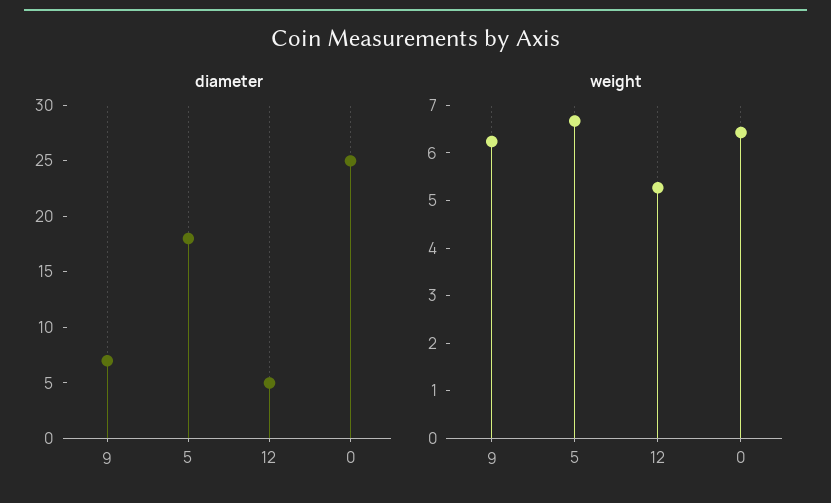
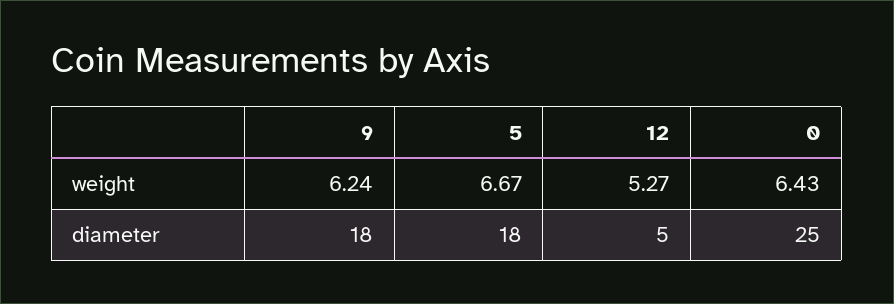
  {
    "diameter": {
-     "9": 7,
+     "9": 18,
      "5": 18,
      "12": 5,
      "0": 25
    },
    "weight": {
      "9": 6.24,
      "5": 6.67,
      "12": 5.27,
      "0": 6.43
    }
  }

